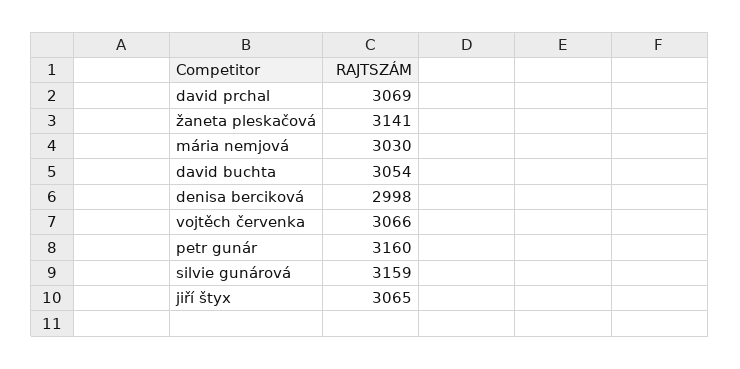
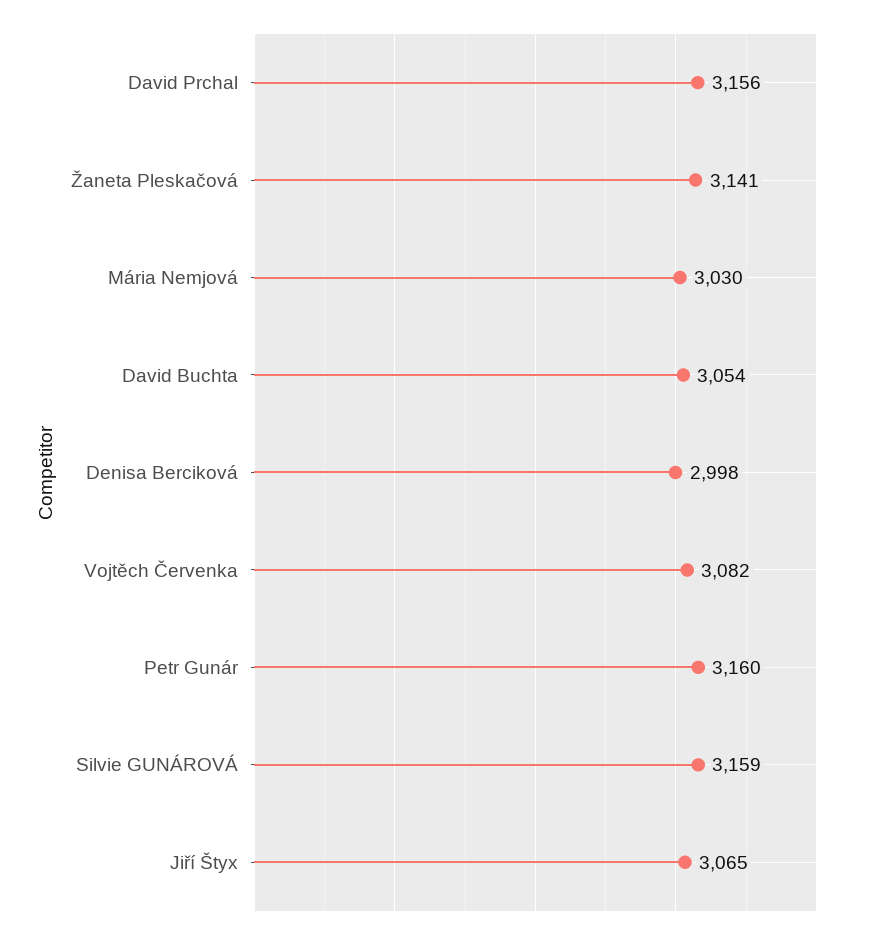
  {
-   "david prchal": 3069,
+   "david prchal": 3156,
    "žaneta pleskačová": 3141,
    "mária nemjová": 3030,
    "david buchta": 3054,
    "denisa berciková": 2998,
-   "vojtěch červenka": 3066,
+   "vojtěch červenka": 3082,
    "petr gunár": 3160,
    "silvie gunárová": 3159,
    "jiří štyx": 3065
  }

